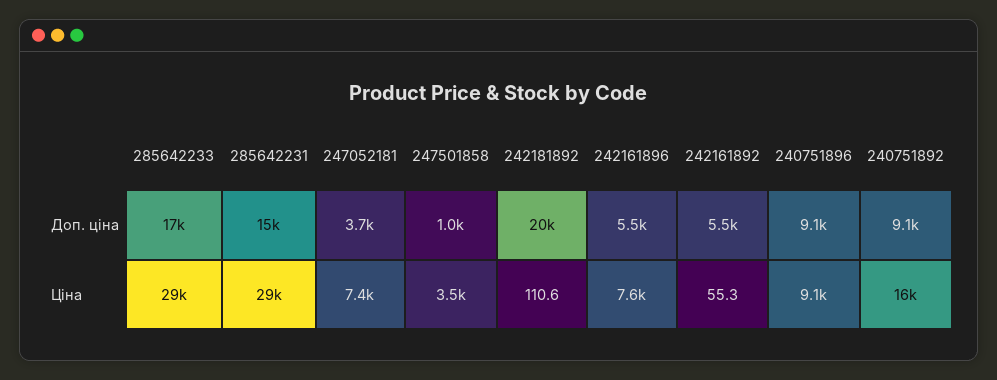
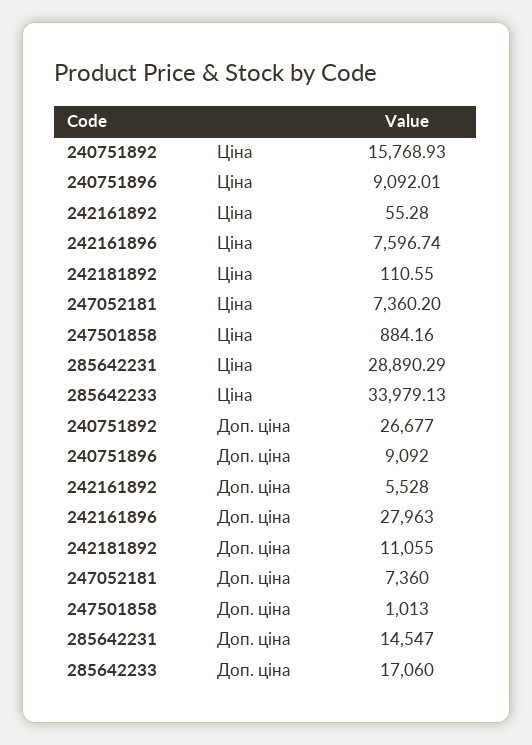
  {
    "285642233": {
      "Доп. ціна": 17060,
-     "Ціна": 29000
+     "Ціна": 33979.13
    },
    "285642231": {
      "Доп. ціна": 14547,
      "Ціна": 28890.29
    },
    "247052181": {
-     "Доп. ціна": 3700,
+     "Доп. ціна": 7360,
      "Ціна": 7360.2
    },
    "247501858": {
      "Доп. ціна": 1013,
-     "Ціна": 3500
+     "Ціна": 884.16
    },
    "242181892": {
-     "Доп. ціна": 20000,
+     "Доп. ціна": 11055,
      "Ціна": 110.55
    },
    "242161896": {
-     "Доп. ціна": 5500,
+     "Доп. ціна": 27963,
      "Ціна": 7596.74
    },
    "242161892": {
      "Доп. ціна": 5528,
      "Ціна": 55.28
    },
    "240751896": {
      "Доп. ціна": 9092,
      "Ціна": 9092.01
    },
    "240751892": {
-     "Доп. ціна": 9100,
+     "Доп. ціна": 26677,
      "Ціна": 15768.93
    }
  }

